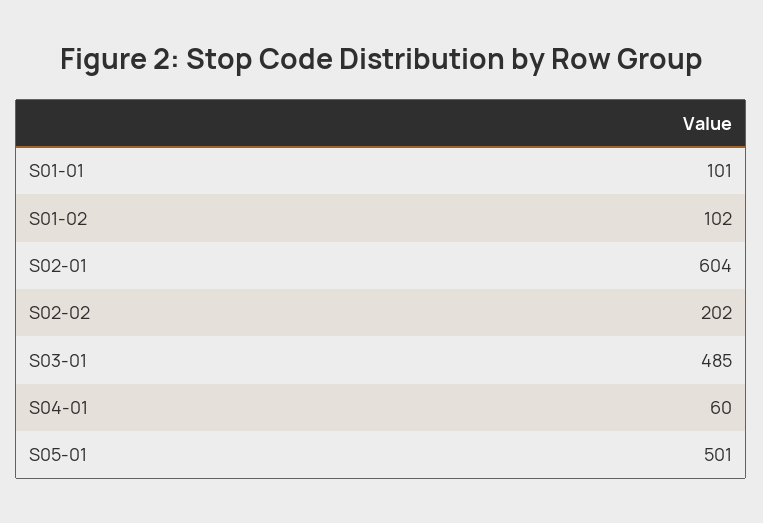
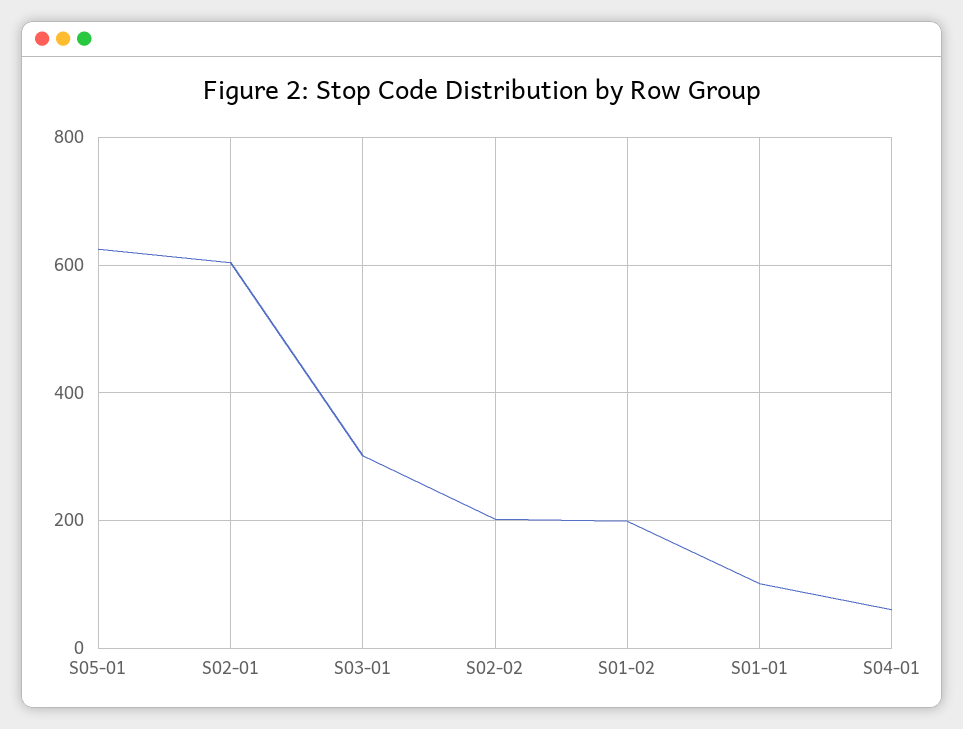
  {
    "S01-01": 101,
-   "S01-02": 102,
+   "S01-02": 200,
    "S02-01": 604,
    "S02-02": 202,
-   "S03-01": 485,
+   "S03-01": 300,
    "S04-01": 60,
-   "S05-01": 501
+   "S05-01": 620
  }

